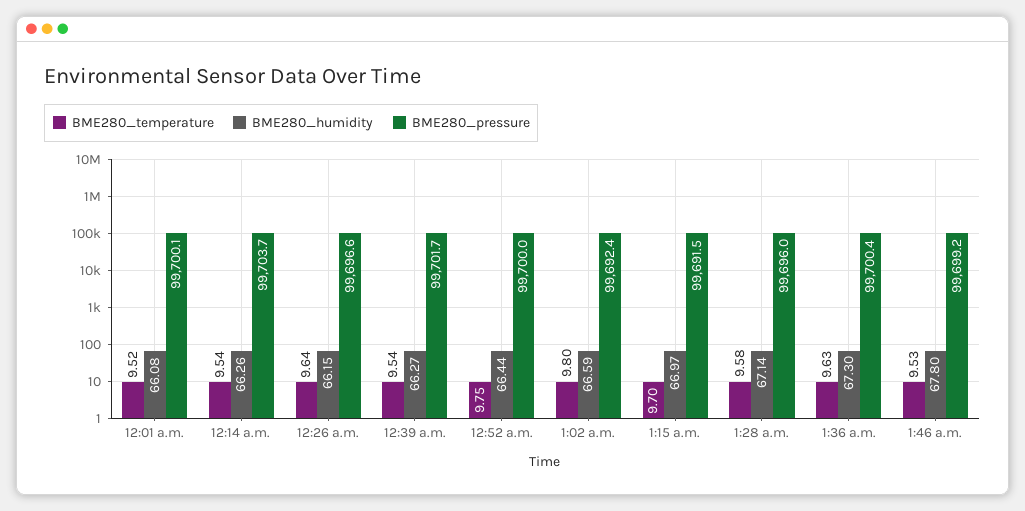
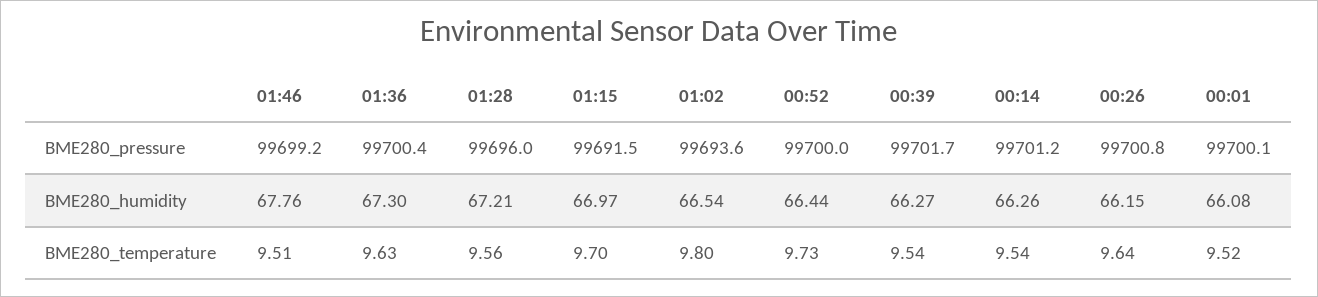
  {
    "BME280_temperature": {
      "12:01 a.m.": 9.52,
      "12:14 a.m.": 9.54,
      "12:26 a.m.": 9.64,
      "12:39 a.m.": 9.54,
-     "12:52 a.m.": 9.75,
+     "12:52 a.m.": 9.73,
      "1:02 a.m.": 9.8,
      "1:15 a.m.": 9.7,
-     "1:28 a.m.": 9.58,
+     "1:28 a.m.": 9.56,
      "1:36 a.m.": 9.63,
-     "1:46 a.m.": 9.53
+     "1:46 a.m.": 9.51
    },
    "BME280_humidity": {
      "12:01 a.m.": 66.08,
      "12:14 a.m.": 66.26,
      "12:26 a.m.": 66.15,
      "12:39 a.m.": 66.27,
      "12:52 a.m.": 66.44,
-     "1:02 a.m.": 66.59,
+     "1:02 a.m.": 66.54,
      "1:15 a.m.": 66.97,
-     "1:28 a.m.": 67.14,
+     "1:28 a.m.": 67.21,
      "1:36 a.m.": 67.3,
-     "1:46 a.m.": 67.8
+     "1:46 a.m.": 67.76
    },
    "BME280_pressure": {
      "12:01 a.m.": 99700.1,
-     "12:14 a.m.": 99703.7,
+     "12:14 a.m.": 99701.2,
-     "12:26 a.m.": 99696.6,
+     "12:26 a.m.": 99700.8,
      "12:39 a.m.": 99701.7,
      "12:52 a.m.": 99700,
-     "1:02 a.m.": 99692.4,
+     "1:02 a.m.": 99693.6,
      "1:15 a.m.": 99691.5,
      "1:28 a.m.": 99696,
      "1:36 a.m.": 99700.4,
      "1:46 a.m.": 99699.2
    }
  }

